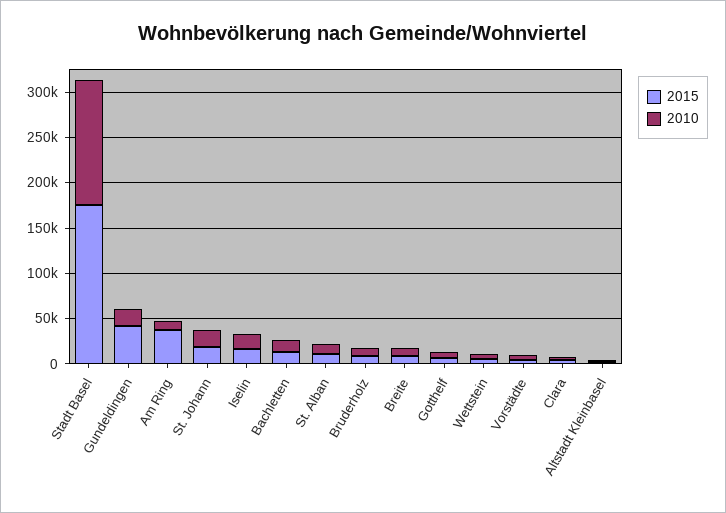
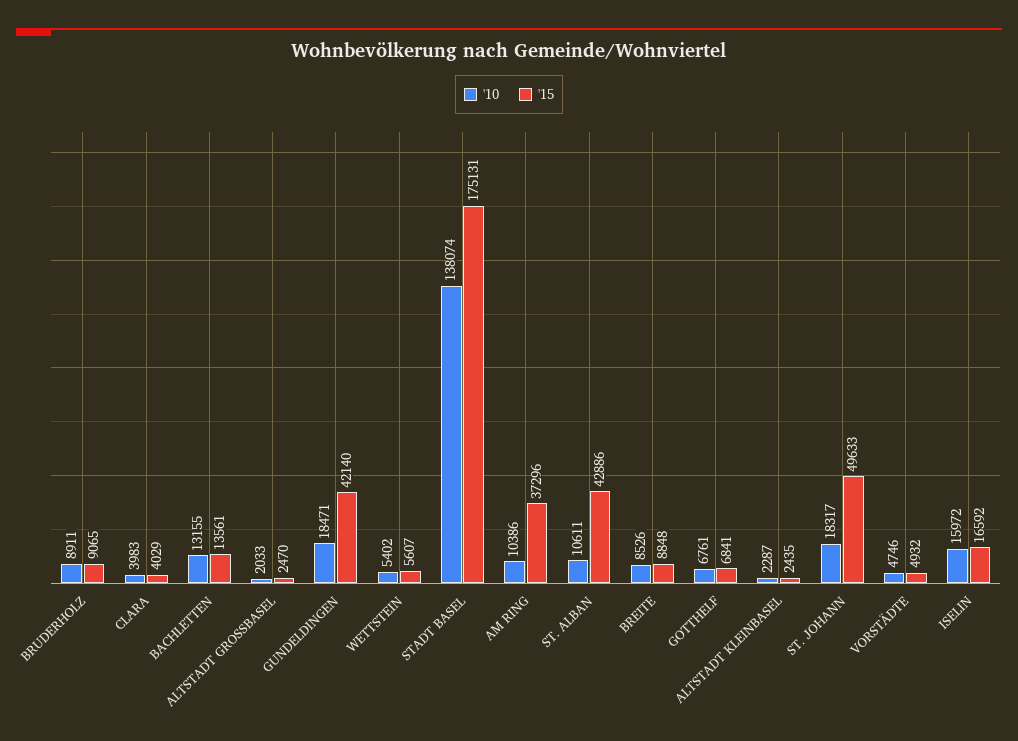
  {
    "2015": {
      "Stadt Basel": 175131,
      "Gundeldingen": 42140,
      "Am Ring": 37296,
-     "St. Johann": 20000,
+     "St. Johann": 49633,
      "Iselin": 16592,
      "Bachletten": 13561,
-     "St. Alban": 10000,
+     "St. Alban": 42886,
      "Bruderholz": 9065,
      "Breite": 8848,
      "Gotthelf": 6841,
      "Wettstein": 5607,
      "Vorstädte": 4932,
      "Clara": 4029,
-     "Altstadt Kleinbasel": 2435
+     "Altstadt Kleinbasel": 2435,
+     "ALTSTADT GROSSBASEL": 2470
    },
    "2010": {
      "Stadt Basel": 138074,
      "Gundeldingen": 18471,
      "Am Ring": 10386,
      "St. Johann": 18317,
      "Iselin": 15972,
      "Bachletten": 13155,
      "St. Alban": 10611,
      "Bruderholz": 8911,
      "Breite": 8526,
      "Gotthelf": 6761,
      "Wettstein": 5402,
      "Vorstädte": 4746,
      "Clara": 3983,
-     "Altstadt Kleinbasel": 2287
+     "Altstadt Kleinbasel": 2287,
+     "ALTSTADT GROSSBASEL": 2033
    }
  }

